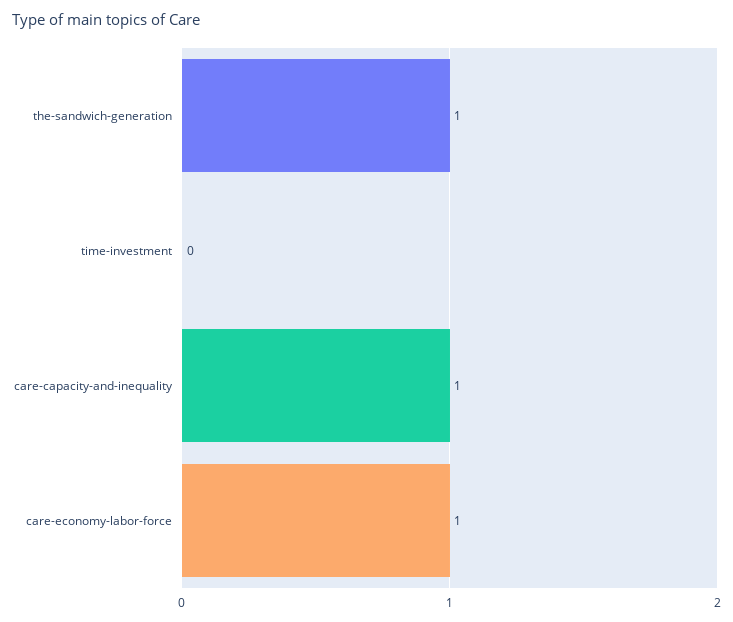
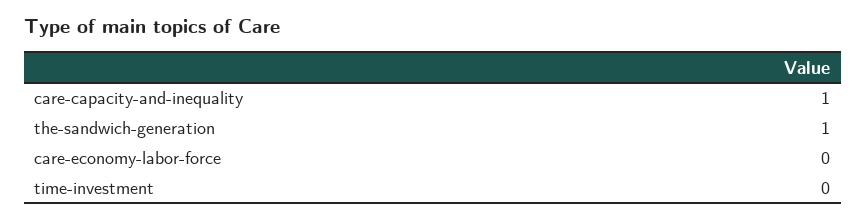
  {
    "the-sandwich-generation": 1,
    "time-investment": 0,
    "care-capacity-and-inequality": 1,
-   "care-economy-labor-force": 1
+   "care-economy-labor-force": 0
  }

